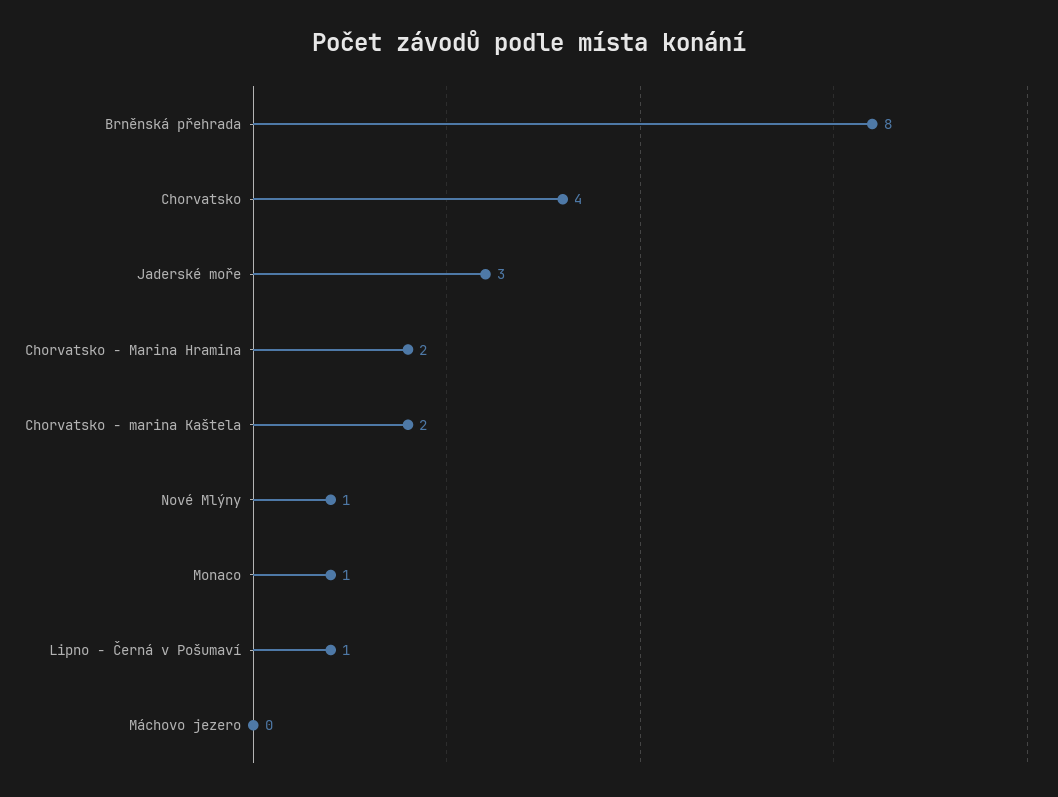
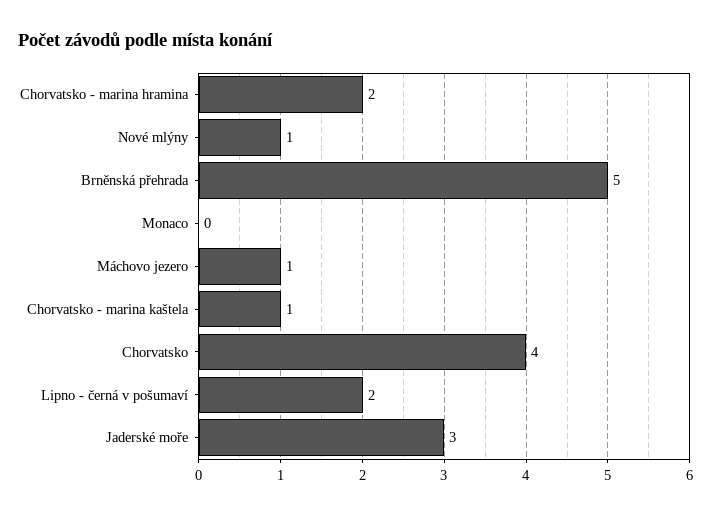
  {
-   "Brněnská přehrada": 8,
+   "Brněnská přehrada": 5,
    "Chorvatsko": 4,
    "Jaderské moře": 3,
    "Chorvatsko - Marina Hramina": 2,
-   "Chorvatsko - marina Kaštela": 2,
+   "Chorvatsko - marina Kaštela": 1,
    "Nové Mlýny": 1,
-   "Monaco": 1,
+   "Monaco": 0,
-   "Lipno - Černá v Pošumaví": 1,
+   "Lipno - Černá v Pošumaví": 2,
-   "Máchovo jezero": 0
+   "Máchovo jezero": 1
  }

